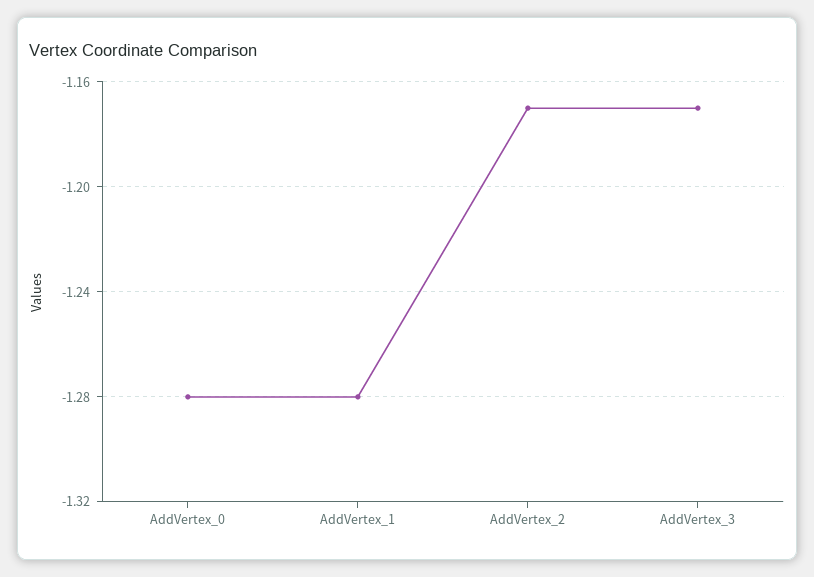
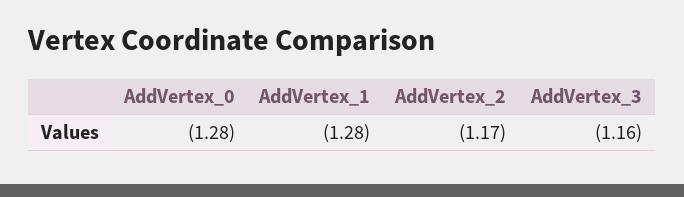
  {
    "AddVertex_0": -1.28,
    "AddVertex_1": -1.28,
    "AddVertex_2": -1.17,
-   "AddVertex_3": -1.17
+   "AddVertex_3": -1.16
  }

